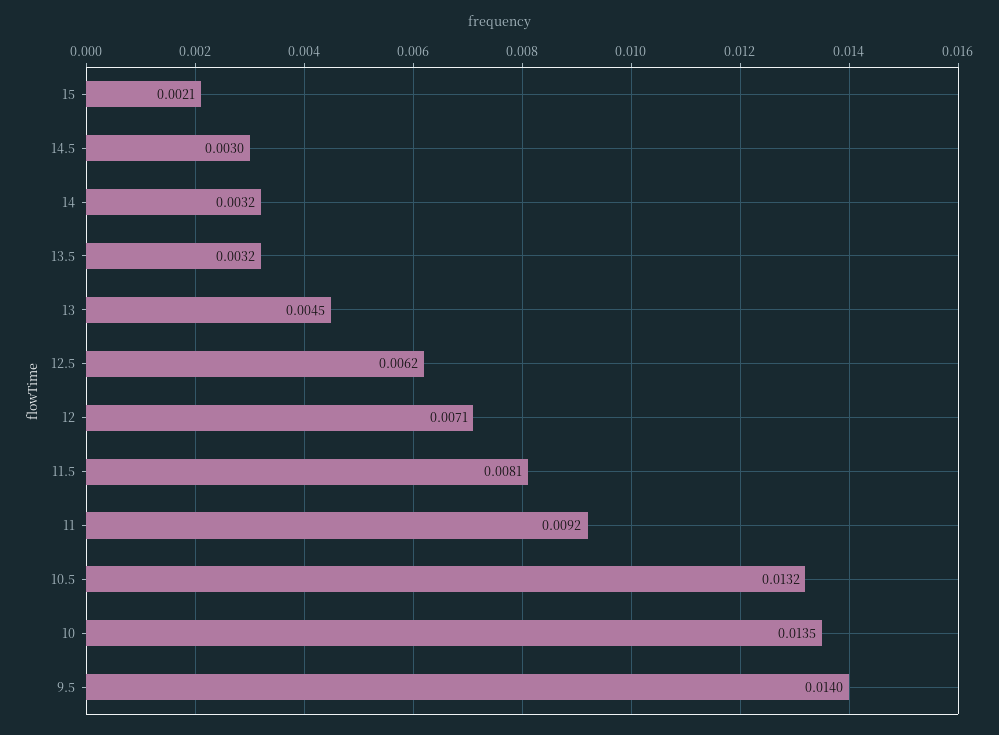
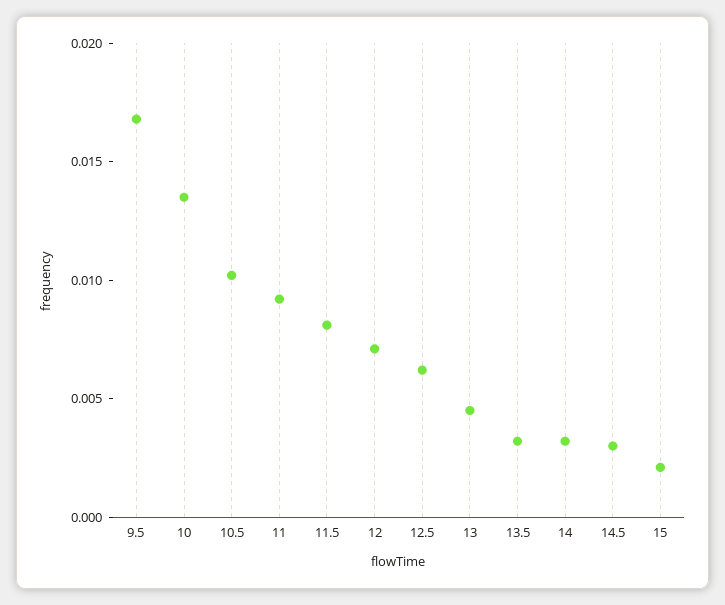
  {
    "15": 0.0021,
    "14.5": 0.003,
    "14": 0.0032,
    "13.5": 0.0032,
    "13": 0.0045,
    "12.5": 0.0062,
    "12": 0.0071,
    "11.5": 0.0081,
    "11": 0.0092,
-   "10.5": 0.0132,
+   "10.5": 0.01,
    "10": 0.0135,
-   "9.5": 0.014
+   "9.5": 0.017
  }

